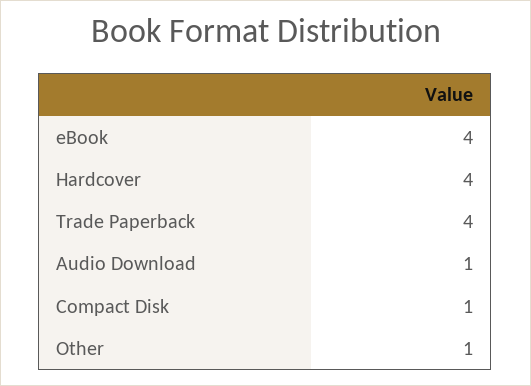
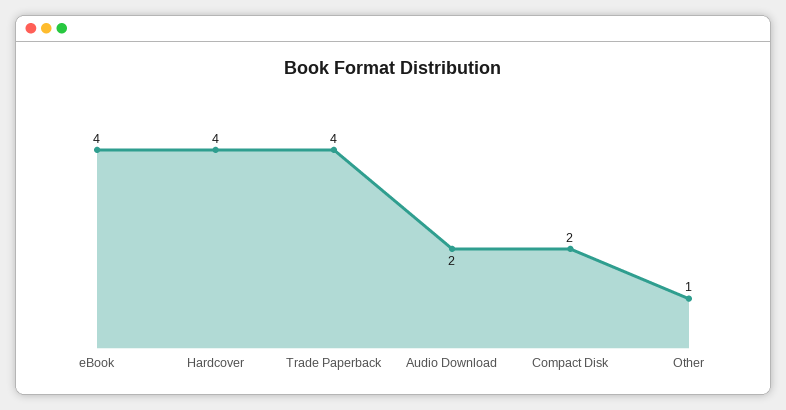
  {
    "eBook": 4,
    "Hardcover": 4,
    "Trade Paperback": 4,
-   "Audio Download": 1,
+   "Audio Download": 2,
-   "Compact Disk": 1,
+   "Compact Disk": 2,
    "Other": 1
  }

